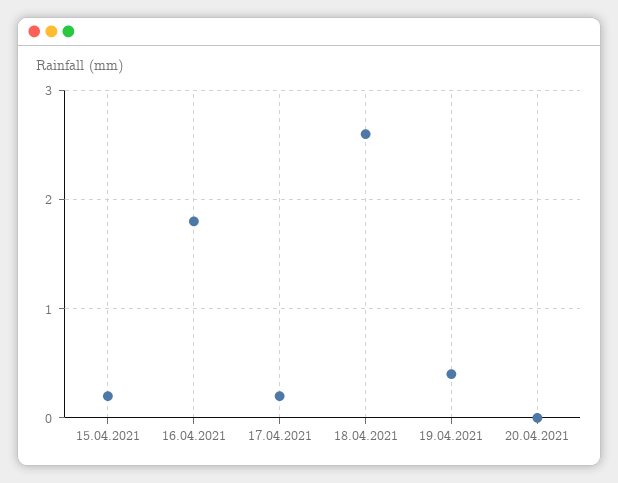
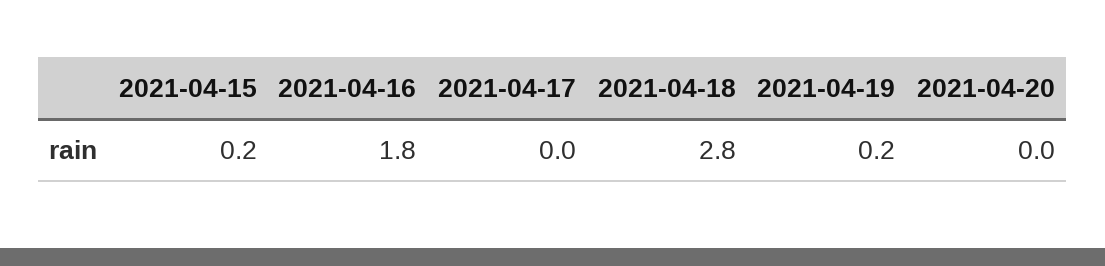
  {
    "15.04.2021": 0.2,
    "16.04.2021": 1.8,
-   "17.04.2021": 0.2,
+   "17.04.2021": 0,
-   "18.04.2021": 2.6,
+   "18.04.2021": 2.8,
-   "19.04.2021": 0.4,
+   "19.04.2021": 0.2,
    "20.04.2021": 0
  }

